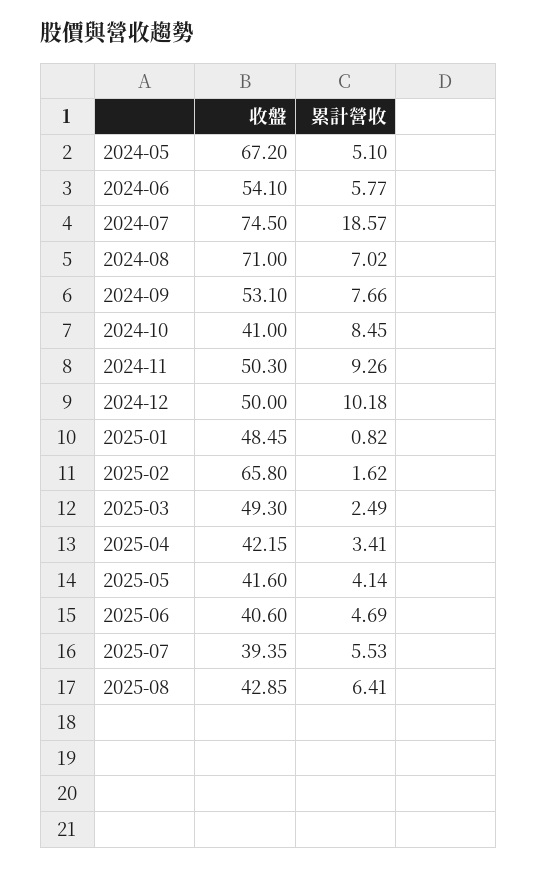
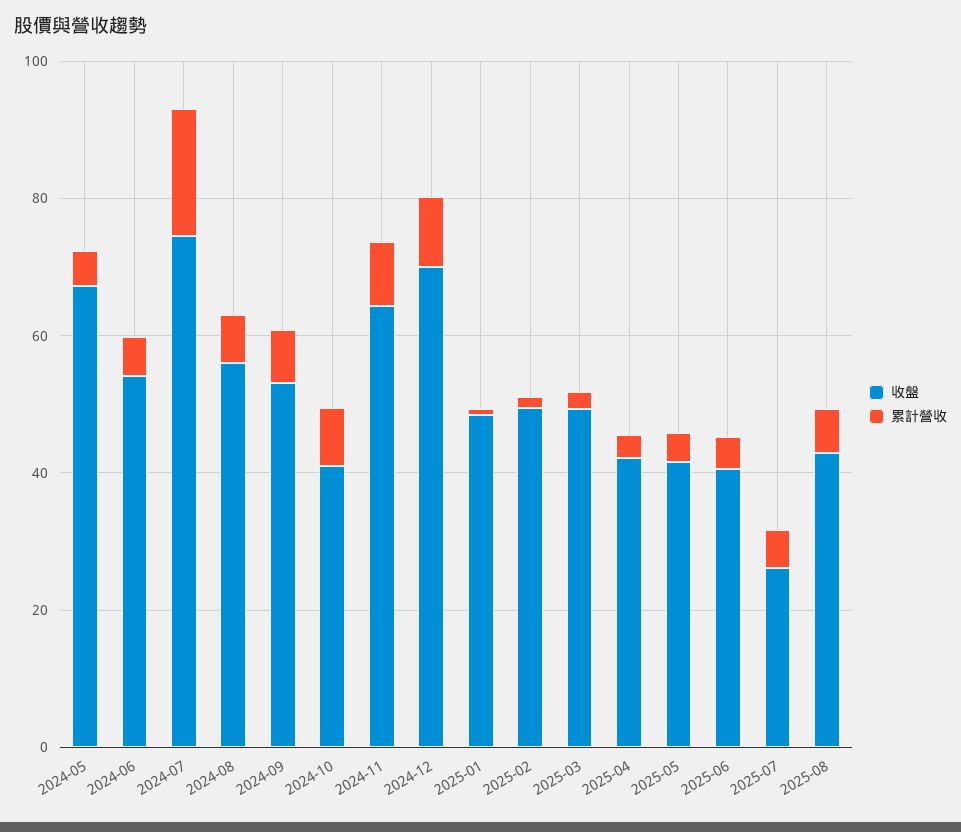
  {
    "收盤": {
      "2024-05": 67.2,
      "2024-06": 54.1,
      "2024-07": 74.5,
-     "2024-08": 71,
+     "2024-08": 55,
      "2024-09": 53.1,
      "2024-10": 41,
-     "2024-11": 50.3,
+     "2024-11": 65,
-     "2024-12": 50,
+     "2024-12": 70,
      "2025-01": 48.45,
-     "2025-02": 65.8,
+     "2025-02": 50,
      "2025-03": 49.3,
      "2025-04": 42.15,
      "2025-05": 41.6,
      "2025-06": 40.6,
-     "2025-07": 39.35,
+     "2025-07": 25,
      "2025-08": 42.85
    },
    "累計營收": {
      "2024-05": 5.1,
      "2024-06": 5.77,
      "2024-07": 18.57,
      "2024-08": 7.02,
      "2024-09": 7.66,
      "2024-10": 8.45,
      "2024-11": 9.26,
      "2024-12": 10.18,
      "2025-01": 0.82,
      "2025-02": 1.62,
      "2025-03": 2.49,
      "2025-04": 3.41,
      "2025-05": 4.14,
      "2025-06": 4.69,
      "2025-07": 5.53,
      "2025-08": 6.41
    }
  }

